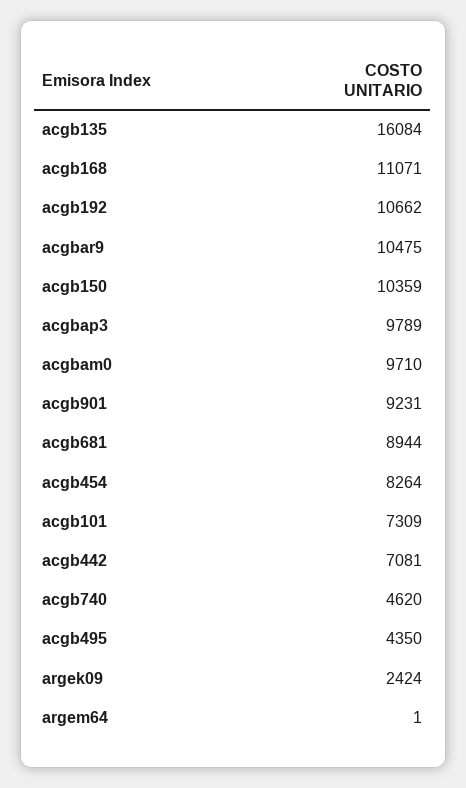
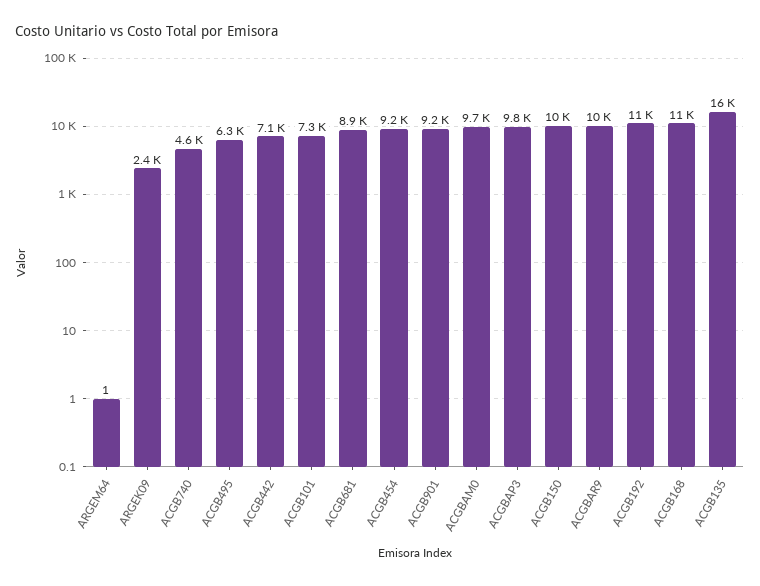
  {
    "acgb135": 16084,
    "acgb168": 11071,
    "acgb192": 10662,
    "acgbar9": 10475,
    "acgb150": 10359,
    "acgbap3": 9789,
    "acgbam0": 9710,
    "acgb901": 9231,
    "acgb681": 8944,
-   "acgb454": 8264,
+   "acgb454": 9200,
    "acgb101": 7309,
    "acgb442": 7081,
    "acgb740": 4620,
-   "acgb495": 4350,
+   "acgb495": 6300,
    "argek09": 2424,
    "argem64": 1
  }

